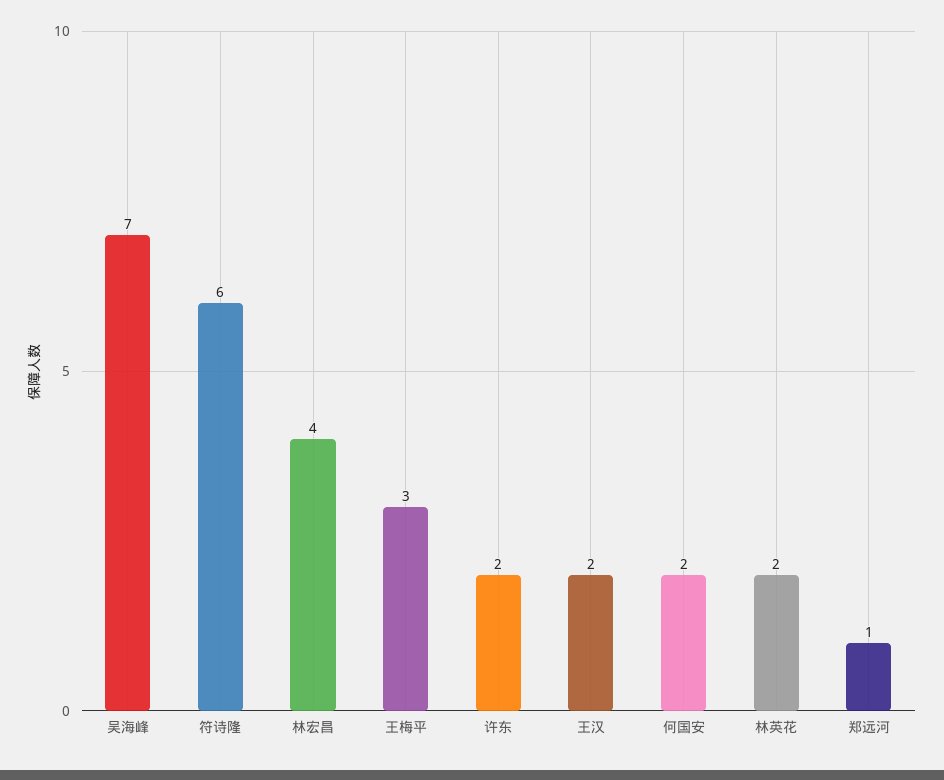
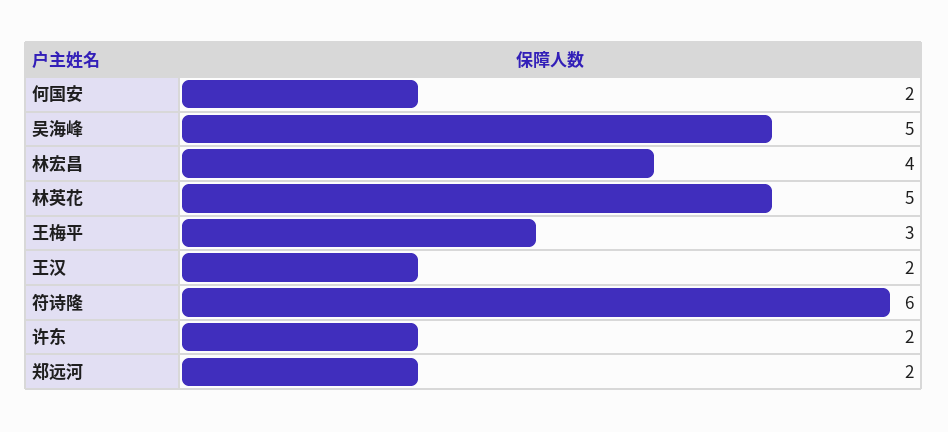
  {
-   "吴海峰": 7,
+   "吴海峰": 5,
    "符诗隆": 6,
    "林宏昌": 4,
    "王梅平": 3,
    "许东": 2,
    "王汉": 2,
    "何国安": 2,
-   "林英花": 2,
+   "林英花": 5,
-   "郑远河": 1
+   "郑远河": 2
  }

